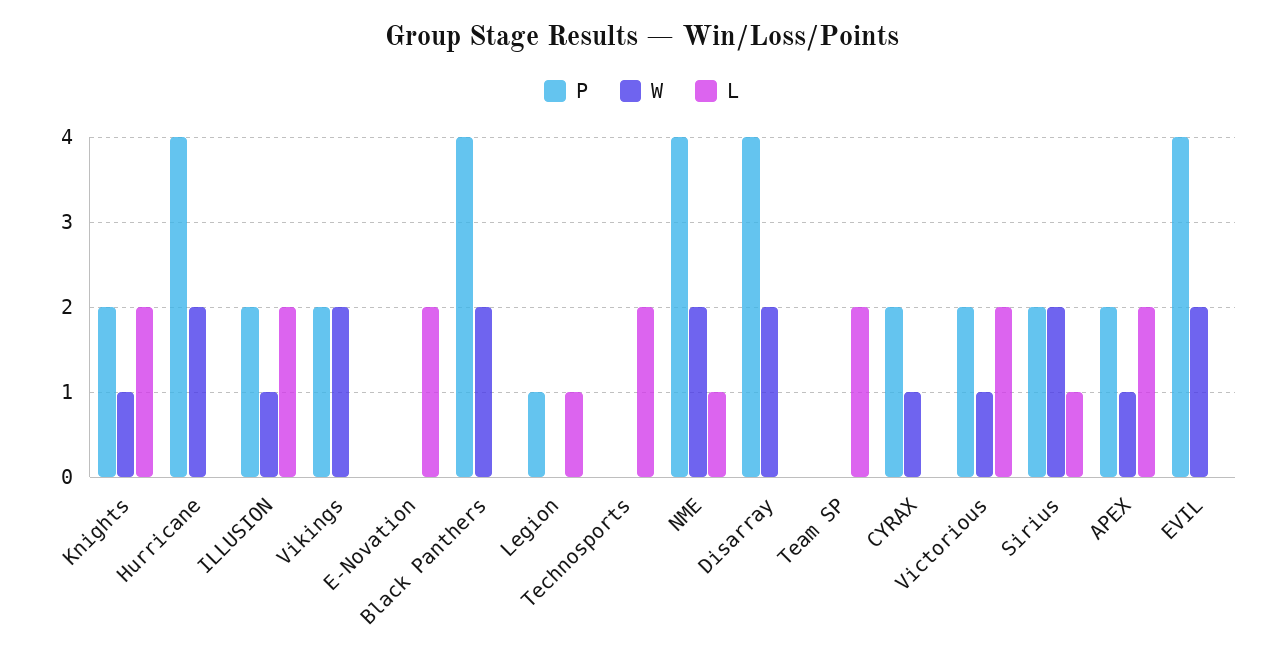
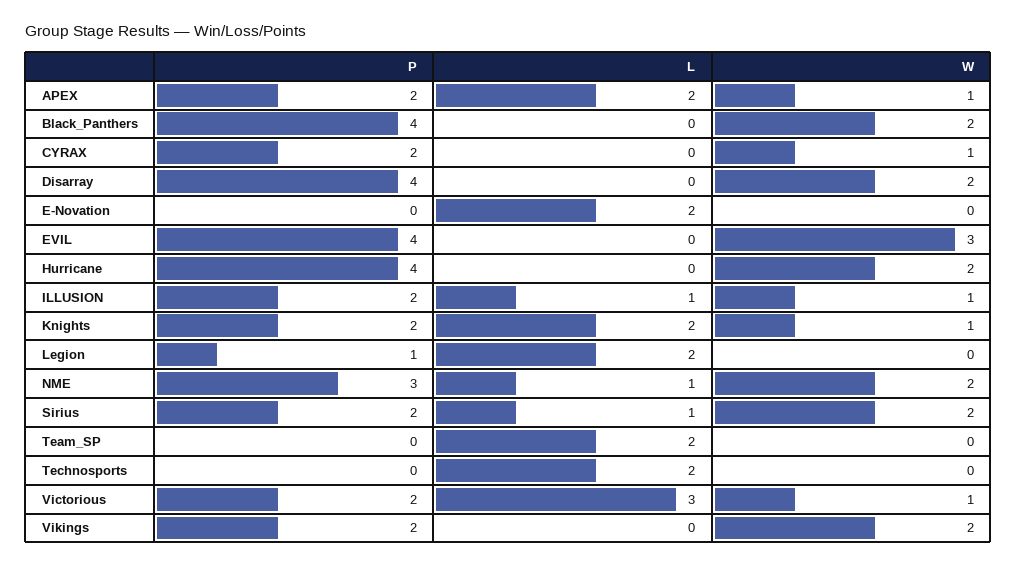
  {
    "P": {
      "Knights": 2,
      "Hurricane": 4,
      "ILLUSION": 2,
      "Vikings": 2,
      "E-Novation": 0,
      "Black Panthers": 4,
      "Legion": 1,
      "Technosports": 0,
-     "NME": 4,
+     "NME": 3,
      "Disarray": 4,
      "Team SP": 0,
      "CYRAX": 2,
      "Victorious": 2,
      "Sirius": 2,
      "APEX": 2,
      "EVIL": 4
    },
    "W": {
      "Knights": 1,
      "Hurricane": 2,
      "ILLUSION": 1,
      "Vikings": 2,
      "E-Novation": 0,
      "Black Panthers": 2,
      "Legion": 0,
      "Technosports": 0,
      "NME": 2,
      "Disarray": 2,
      "Team SP": 0,
      "CYRAX": 1,
      "Victorious": 1,
      "Sirius": 2,
      "APEX": 1,
-     "EVIL": 2
+     "EVIL": 3
    },
    "L": {
      "Knights": 2,
      "Hurricane": 0,
-     "ILLUSION": 2,
+     "ILLUSION": 1,
      "Vikings": 0,
      "E-Novation": 2,
      "Black Panthers": 0,
-     "Legion": 1,
+     "Legion": 2,
      "Technosports": 2,
      "NME": 1,
      "Disarray": 0,
      "Team SP": 2,
      "CYRAX": 0,
-     "Victorious": 2,
+     "Victorious": 3,
      "Sirius": 1,
      "APEX": 2,
      "EVIL": 0
    }
  }

